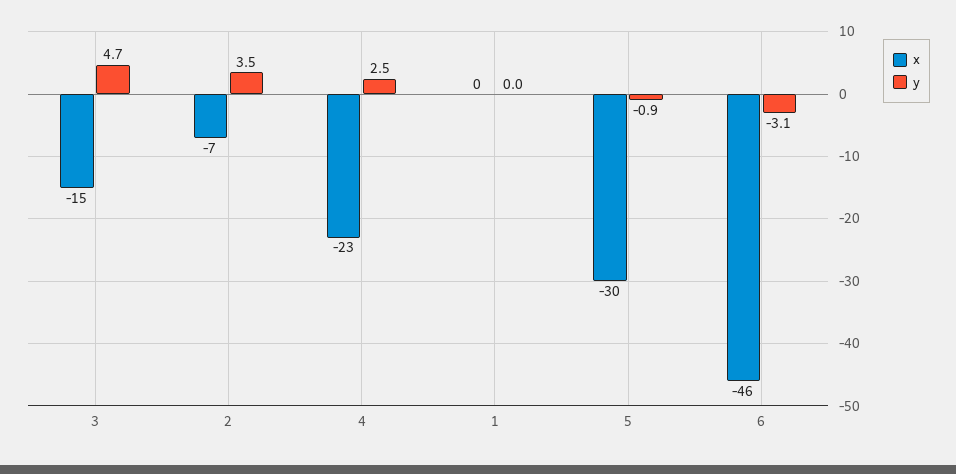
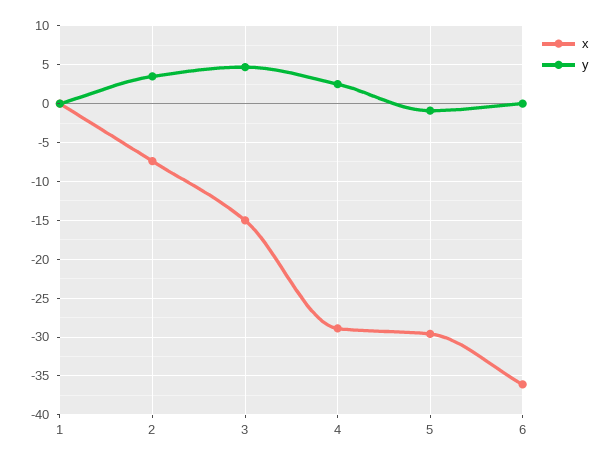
  {
    "x": {
      "3": -15,
      "2": -7,
-     "4": -23,
+     "4": -29,
      "1": 0,
      "5": -30,
-     "6": -46
+     "6": -36
    },
    "y": {
      "3": 4.7,
      "2": 3.5,
      "4": 2.5,
      "1": 0,
      "5": -0.9,
-     "6": -3.1
+     "6": 0
    }
  }

